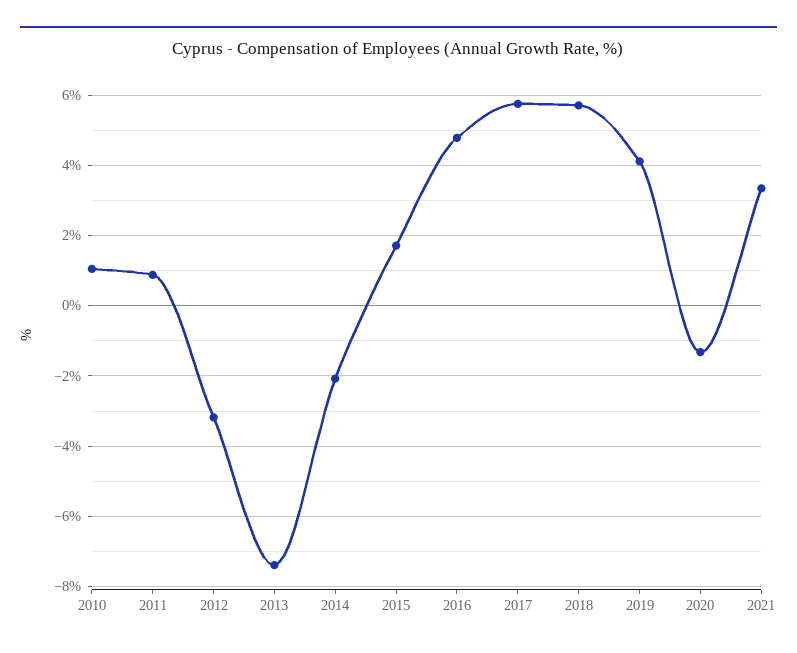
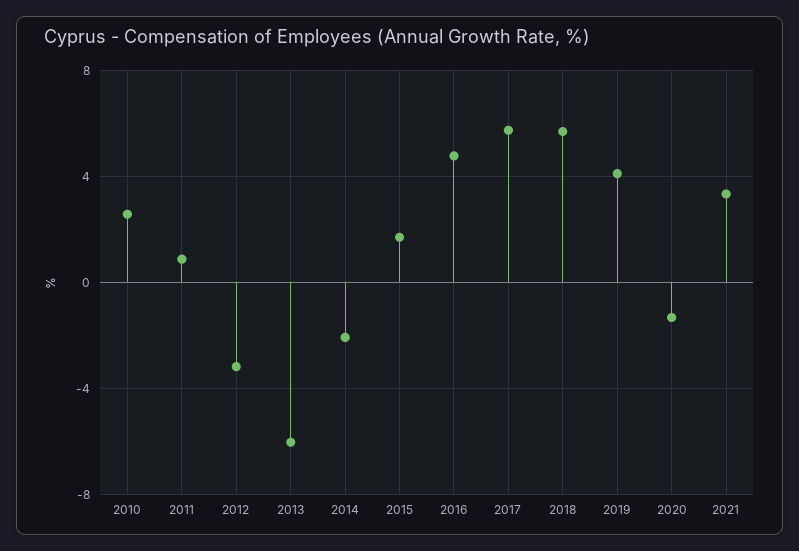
  {
-   "2010": 1,
+   "2010": 2.5,
    "2011": 0.8,
    "2012": -3.2,
-   "2013": -7.4,
+   "2013": -6,
    "2014": -2,
    "2015": 1.8,
    "2016": 4.8,
    "2017": 5.8,
    "2018": 5.8,
    "2019": 4.2,
    "2020": -1.4,
    "2021": 3.4
  }

